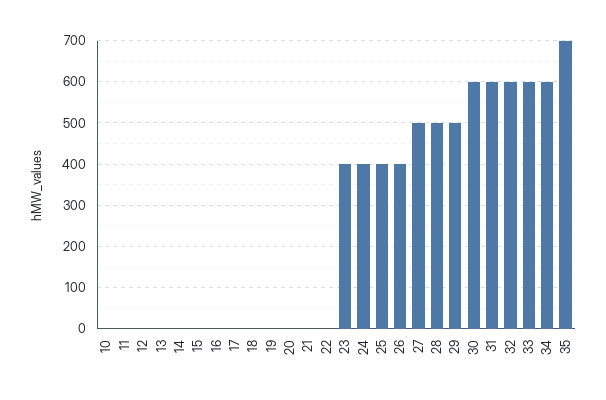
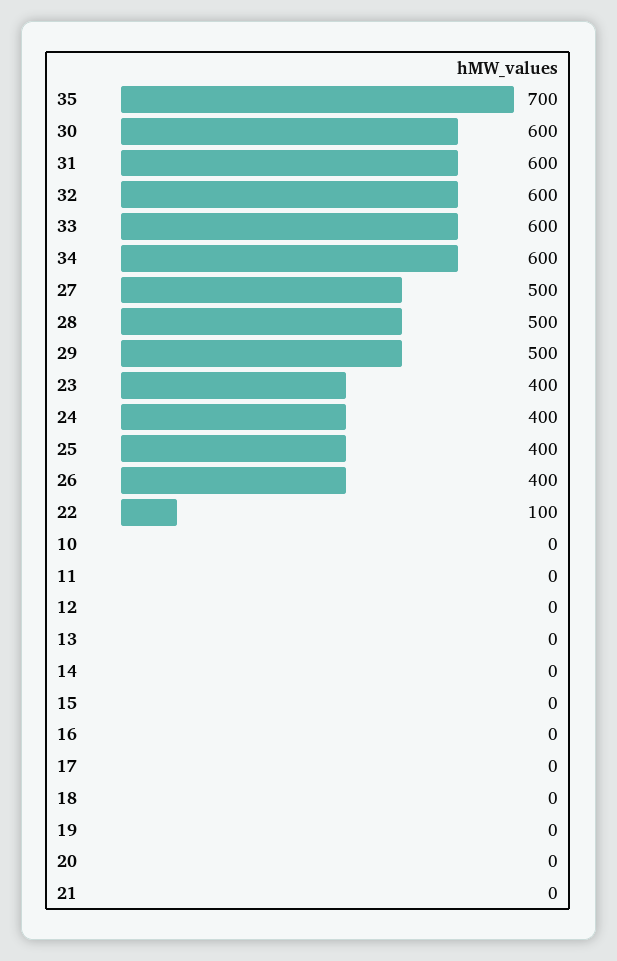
  {
    "10": 0,
    "11": 0,
    "12": 0,
    "13": 0,
    "14": 0,
    "15": 0,
    "16": 0,
    "17": 0,
    "18": 0,
    "19": 0,
    "20": 0,
    "21": 0,
-   "22": 0,
+   "22": 100,
    "23": 400,
    "24": 400,
    "25": 400,
    "26": 400,
    "27": 500,
    "28": 500,
    "29": 500,
    "30": 600,
    "31": 600,
    "32": 600,
    "33": 600,
    "34": 600,
    "35": 700
  }

